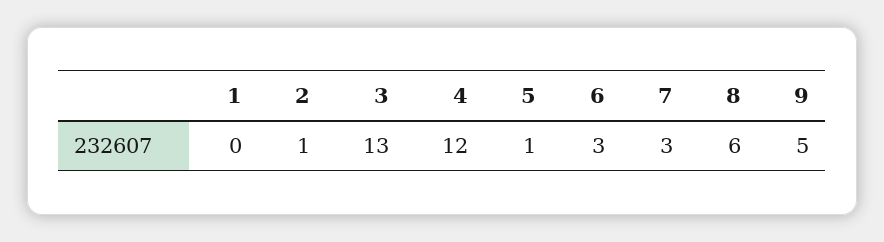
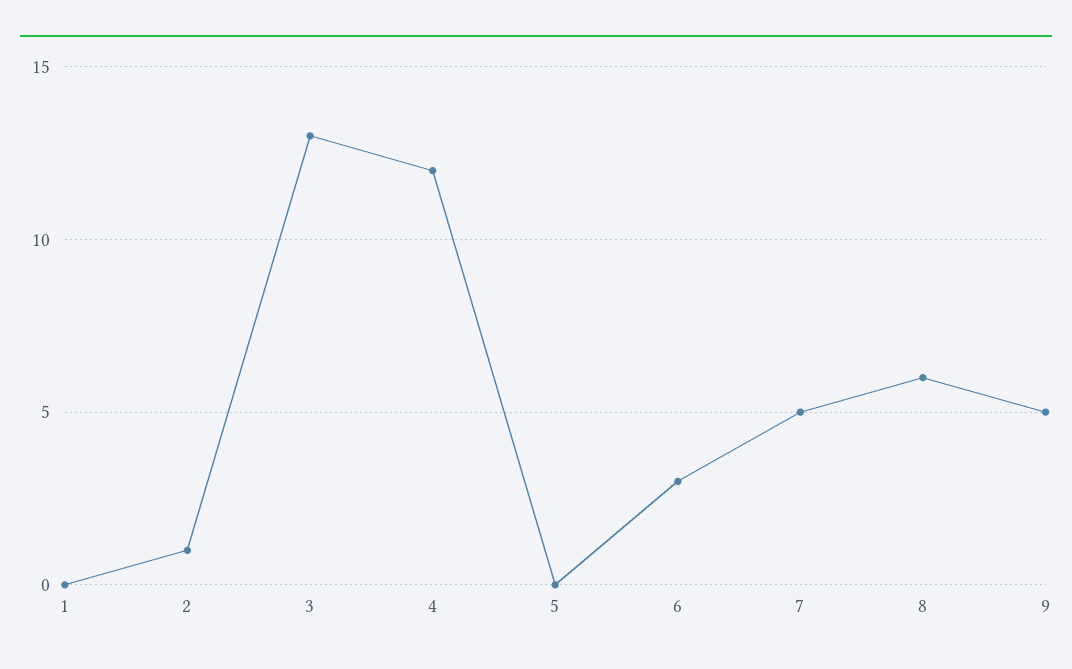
  {
    "1": 0,
    "2": 1,
    "3": 13,
    "4": 12,
-   "5": 1,
+   "5": 0,
    "6": 3,
-   "7": 3,
+   "7": 5,
    "8": 6,
    "9": 5
  }

